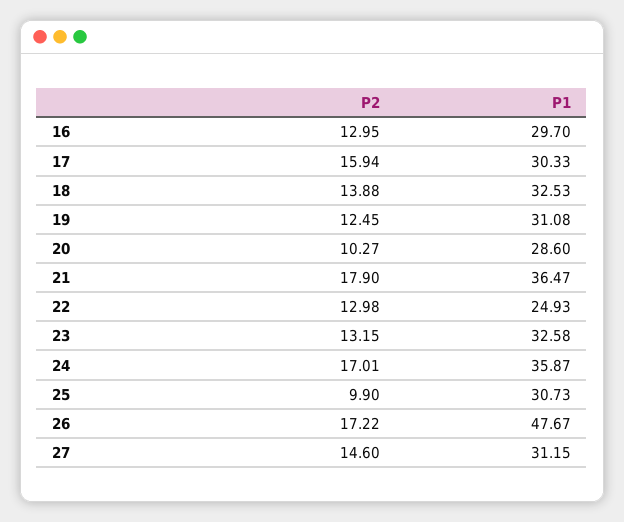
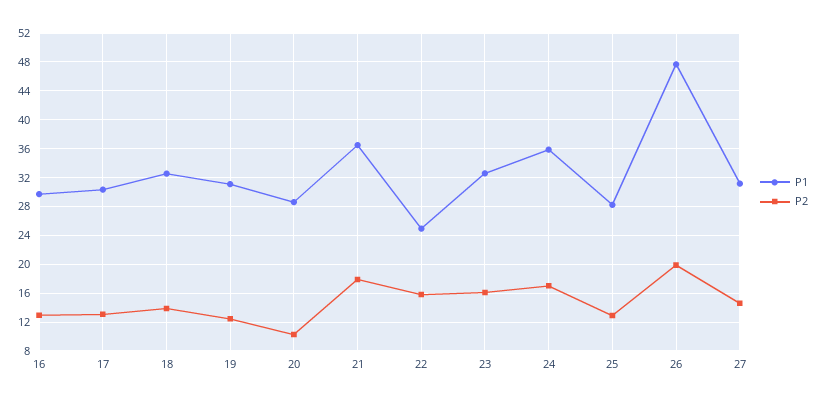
  {
    "P2": {
      "16": 12.95,
-     "17": 15.94,
+     "17": 13,
      "18": 13.88,
      "19": 12.45,
      "20": 10.27,
      "21": 17.9,
-     "22": 12.98,
+     "22": 16,
-     "23": 13.15,
+     "23": 16,
      "24": 17.01,
-     "25": 9.9,
+     "25": 13,
-     "26": 17.22,
+     "26": 20,
      "27": 14.6
    },
    "P1": {
      "16": 29.7,
      "17": 30.33,
      "18": 32.53,
      "19": 31.08,
      "20": 28.6,
      "21": 36.47,
      "22": 24.93,
      "23": 32.58,
      "24": 35.87,
-     "25": 30.73,
+     "25": 28,
      "26": 47.67,
      "27": 31.15
    }
  }

